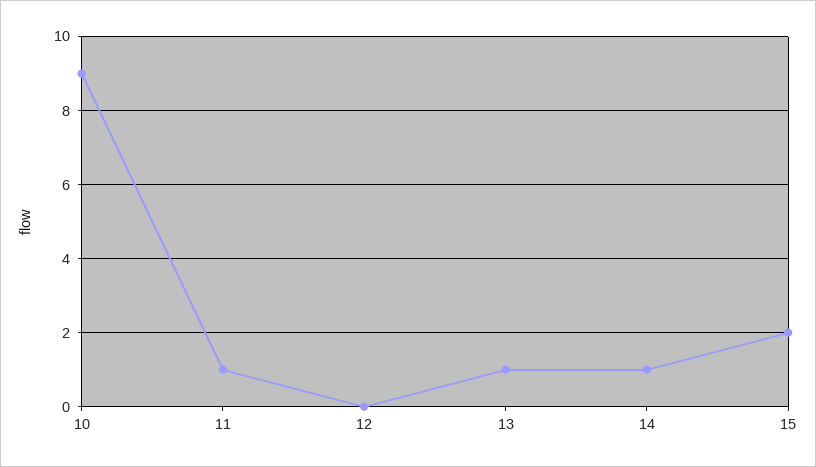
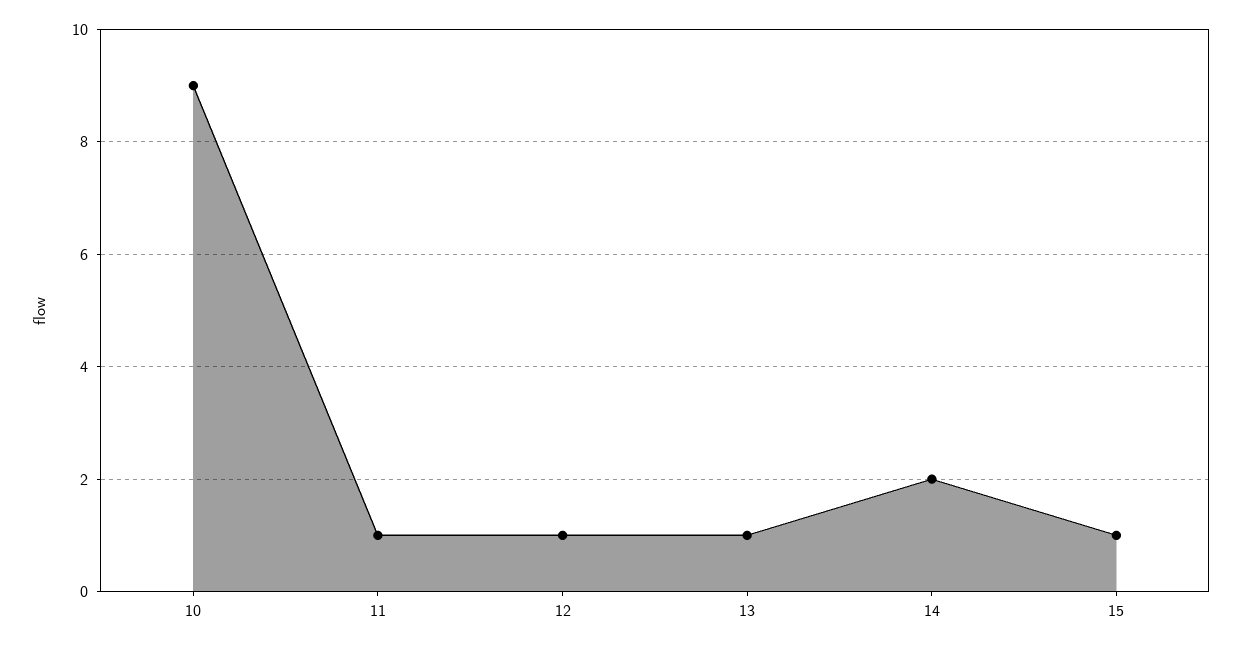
  {
    "10": 9,
    "11": 1,
-   "12": 0,
+   "12": 1,
    "13": 1,
-   "14": 1,
+   "14": 2,
-   "15": 2
+   "15": 1
  }

